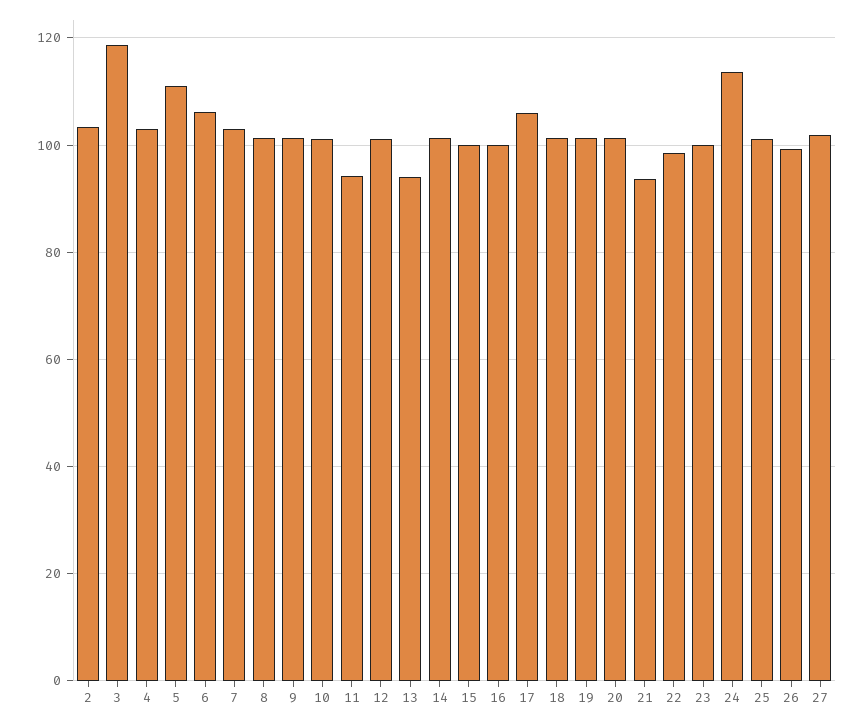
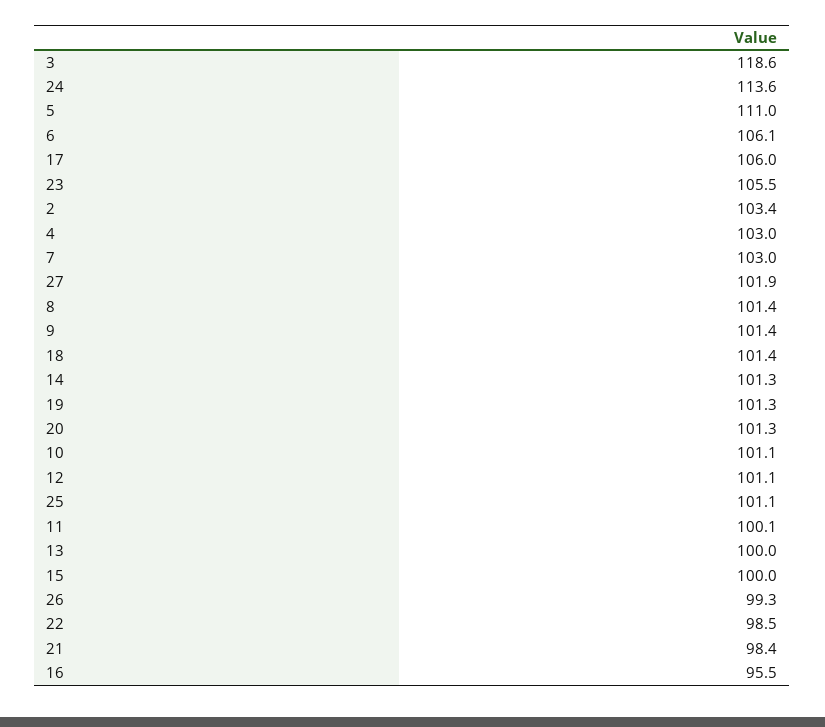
  {
    "2": 103.4,
    "3": 118.6,
    "4": 103,
    "5": 111,
    "6": 106.1,
    "7": 103,
    "8": 101.4,
    "9": 101.4,
    "10": 101.1,
-   "11": 94,
+   "11": 100.1,
    "12": 101.1,
-   "13": 94,
+   "13": 100,
    "14": 101.3,
    "15": 100,
-   "16": 100,
+   "16": 95.5,
    "17": 106,
    "18": 101.4,
    "19": 101.3,
    "20": 101.3,
-   "21": 94,
+   "21": 98.4,
    "22": 98.5,
-   "23": 100,
+   "23": 105.5,
    "24": 113.6,
    "25": 101.1,
    "26": 99.3,
    "27": 101.9
  }

